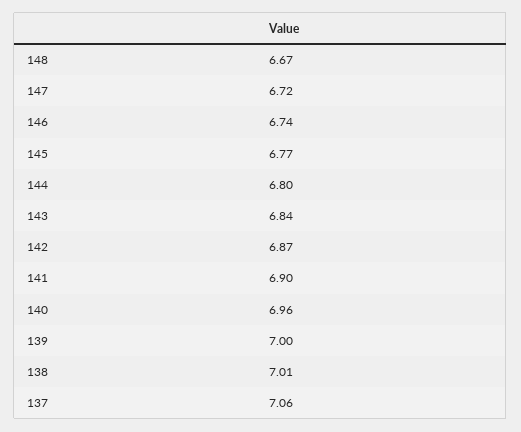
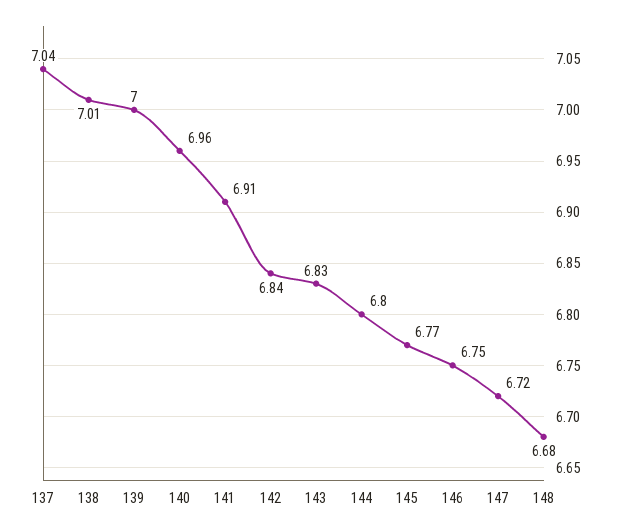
  {
-   "148": 6.67,
+   "148": 6.68,
    "147": 6.72,
-   "146": 6.74,
+   "146": 6.75,
    "145": 6.77,
    "144": 6.8,
-   "143": 6.84,
+   "143": 6.83,
-   "142": 6.87,
+   "142": 6.84,
-   "141": 6.9,
+   "141": 6.91,
    "140": 6.96,
    "139": 7,
    "138": 7.01,
-   "137": 7.06
+   "137": 7.04
  }

